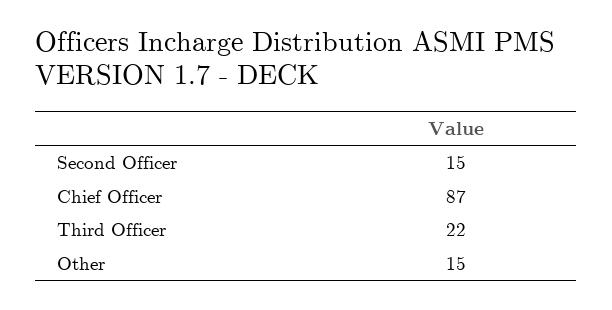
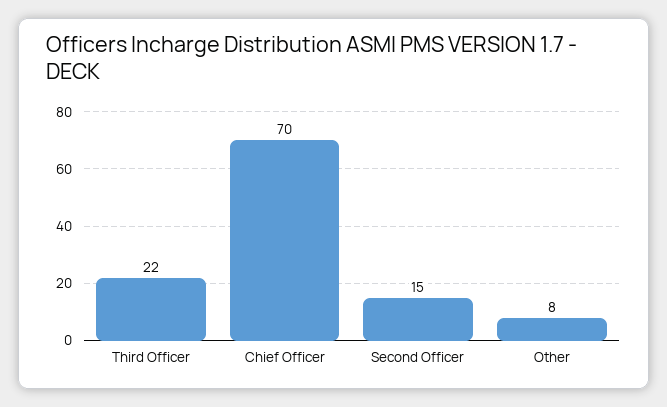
  {
    "Second Officer": 15,
-   "Chief Officer": 87,
+   "Chief Officer": 70,
    "Third Officer": 22,
-   "Other": 15
+   "Other": 8
  }

